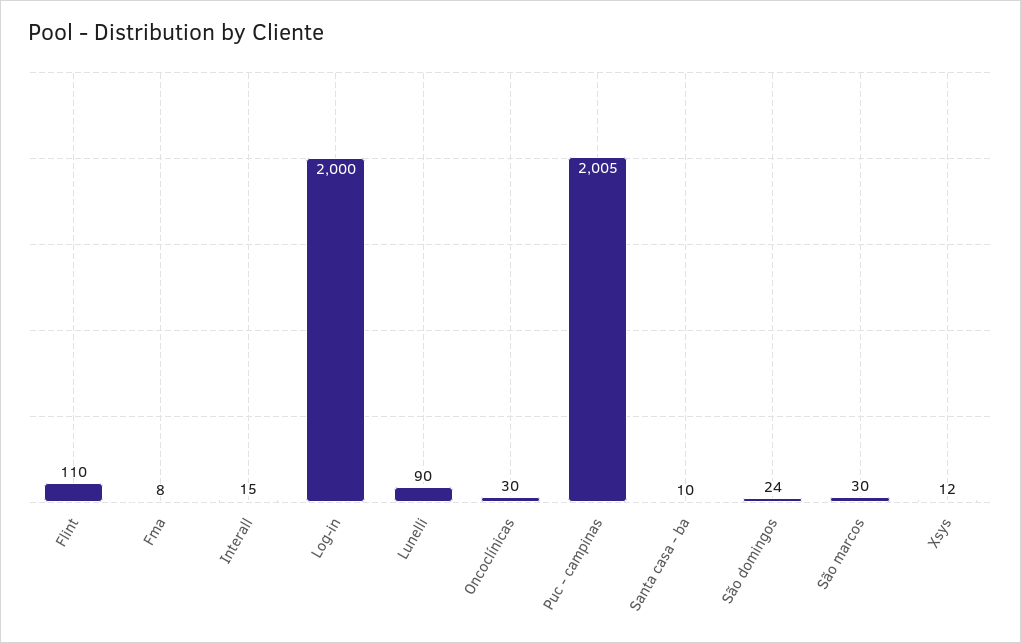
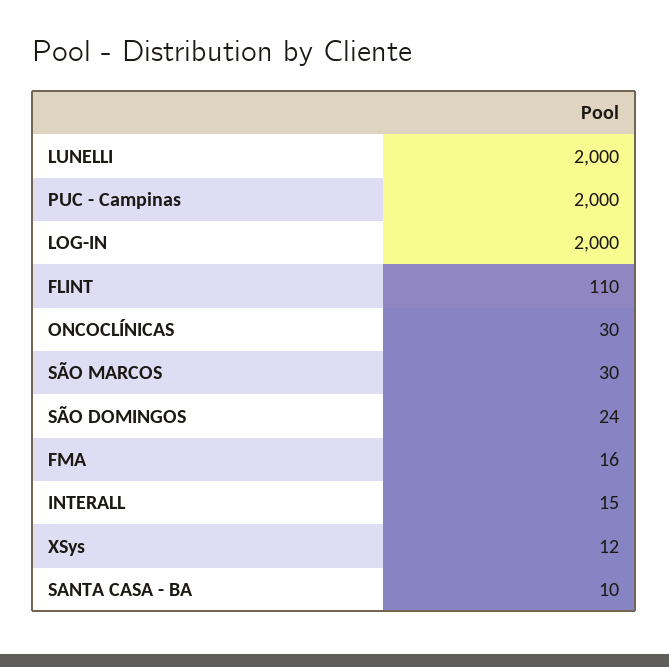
  {
    "Flint": 110,
-   "Fma": 8,
+   "Fma": 16,
    "Interall": 15,
    "Log-in": 2000,
-   "Lunelli": 90,
+   "Lunelli": 2000,
    "Oncoclínicas": 30,
-   "Puc - campinas": 2005,
+   "Puc - campinas": 2000,
    "Santa casa - ba": 10,
    "São domingos": 24,
    "São marcos": 30,
    "Xsys": 12
  }

